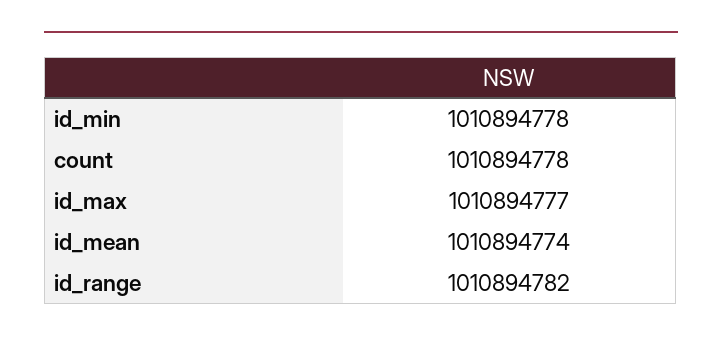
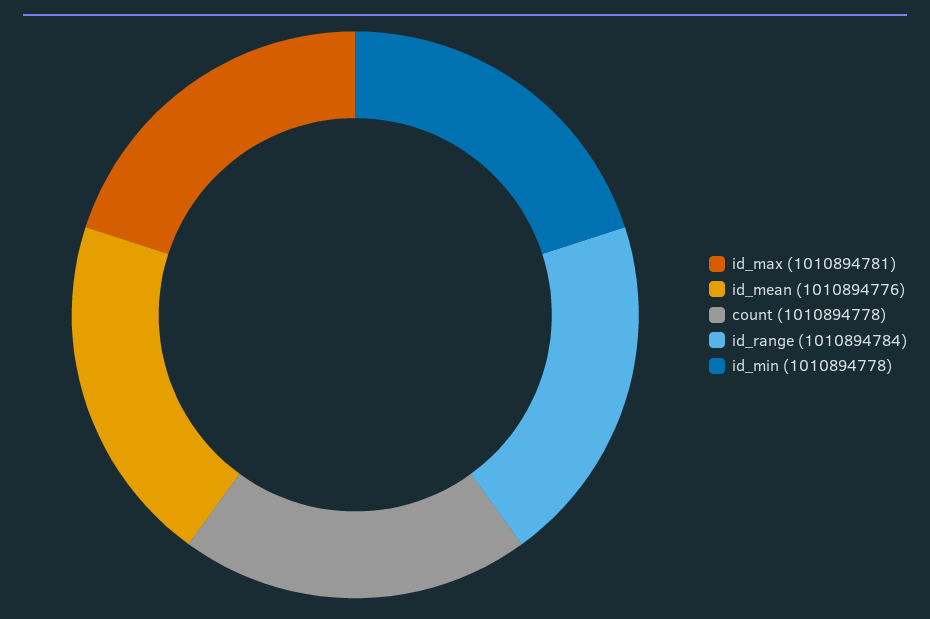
  {
    "id_min": 1010894778,
    "count": 1010894778,
-   "id_max": 1010894777,
+   "id_max": 1010894781,
-   "id_mean": 1010894774,
+   "id_mean": 1010894776,
-   "id_range": 1010894782
+   "id_range": 1010894784
  }

